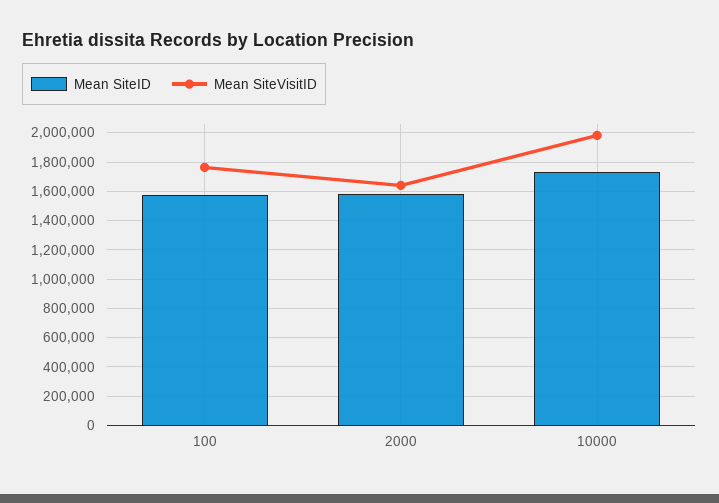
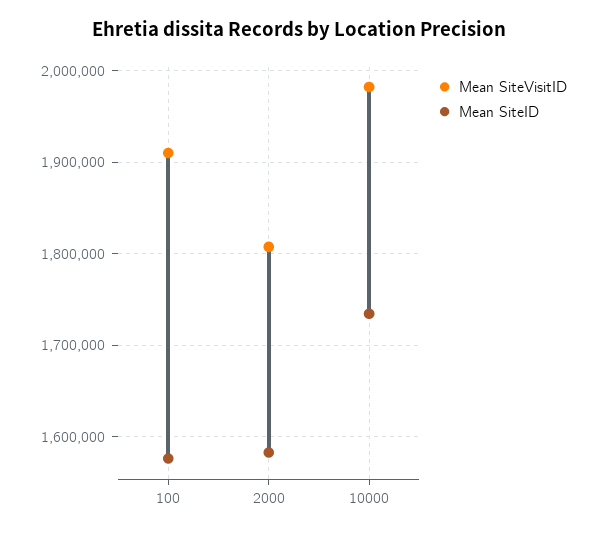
  {
    "Mean SiteID": {
      "100": 1580000,
      "2000": 1580000,
      "10000": 1730000
    },
    "Mean SiteVisitID": {
-     "100": 1750000,
+     "100": 1910000,
-     "2000": 1650000,
+     "2000": 1810000,
      "10000": 1980000
    }
  }

